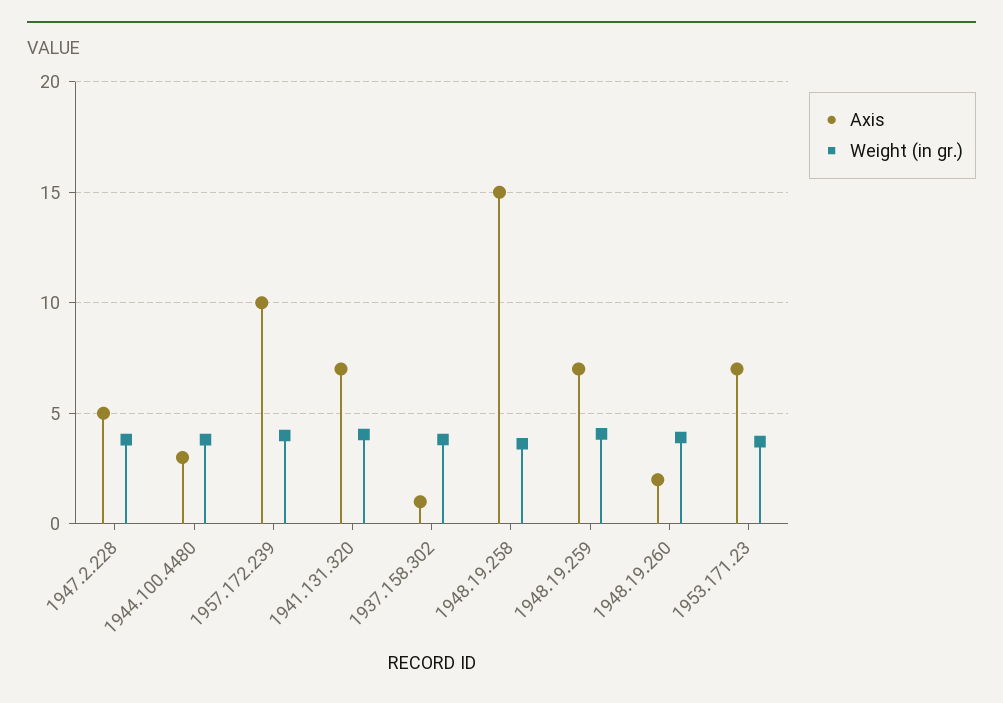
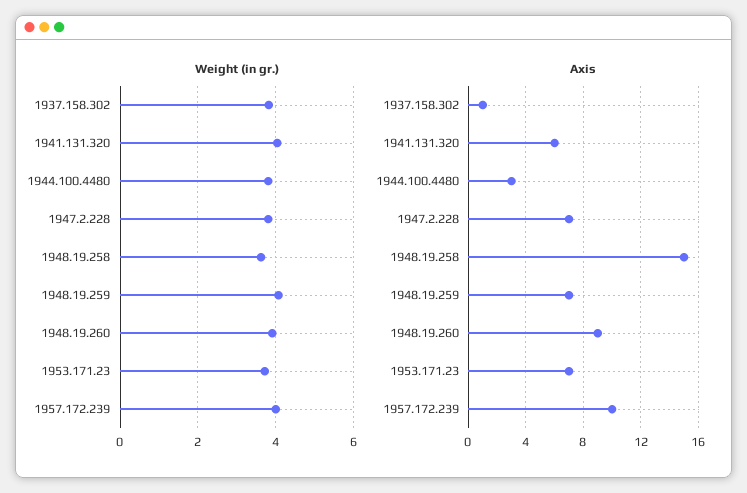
  {
    "Axis": {
-     "1947.2.228": 5,
+     "1947.2.228": 7,
      "1944.100.4480": 3,
      "1957.172.239": 10,
-     "1941.131.320": 7,
+     "1941.131.320": 6,
      "1937.158.302": 1,
      "1948.19.258": 15,
      "1948.19.259": 7,
-     "1948.19.260": 2,
+     "1948.19.260": 9,
      "1953.171.23": 7
    },
    "Weight (in gr.)": {
      "1947.2.228": 3.8,
      "1944.100.4480": 3.8,
      "1957.172.239": 4,
      "1941.131.320": 4,
      "1937.158.302": 3.8,
      "1948.19.258": 3.6,
      "1948.19.259": 4,
      "1948.19.260": 4,
      "1953.171.23": 3.8
    }
  }

